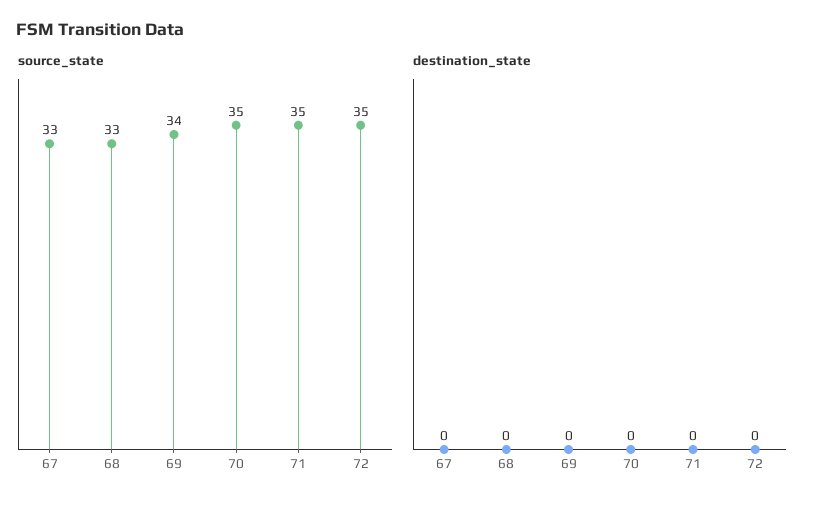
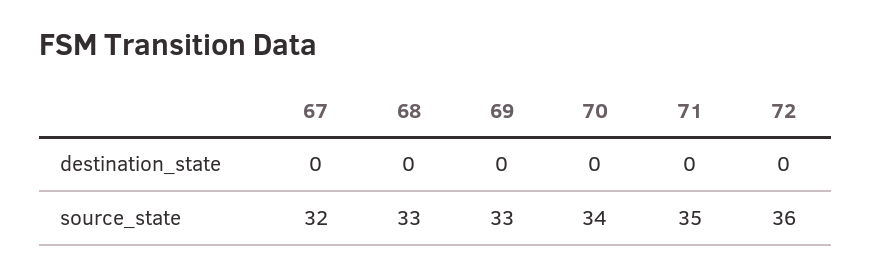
  {
    "source_state": {
-     "67": 33,
+     "67": 32,
      "68": 33,
-     "69": 34,
+     "69": 33,
-     "70": 35,
+     "70": 34,
      "71": 35,
-     "72": 35
+     "72": 36
    },
    "destination_state": {
      "67": 0,
      "68": 0,
      "69": 0,
      "70": 0,
      "71": 0,
      "72": 0
    }
  }

